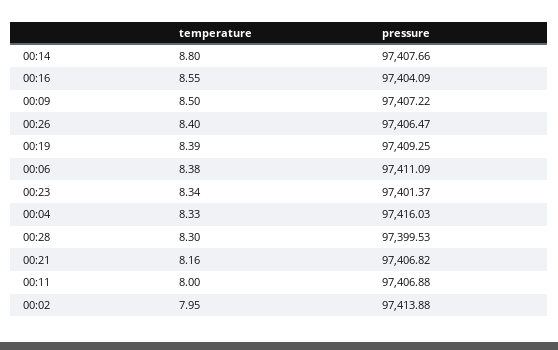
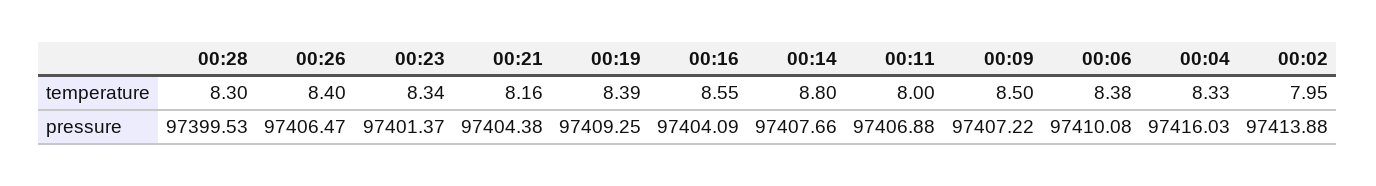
  {
    "temperature": {
      "00:14": 8.8,
      "00:16": 8.55,
      "00:09": 8.5,
      "00:26": 8.4,
      "00:19": 8.39,
      "00:06": 8.38,
      "00:23": 8.34,
      "00:04": 8.33,
      "00:28": 8.3,
      "00:21": 8.16,
      "00:11": 8,
      "00:02": 7.95
    },
    "pressure": {
      "00:14": 97407.66,
      "00:16": 97404.09,
      "00:09": 97407.22,
      "00:26": 97406.47,
      "00:19": 97409.25,
-     "00:06": 97411.09,
+     "00:06": 97410.08,
      "00:23": 97401.37,
      "00:04": 97416.03,
      "00:28": 97399.53,
-     "00:21": 97406.82,
+     "00:21": 97404.38,
      "00:11": 97406.88,
      "00:02": 97413.88
    }
  }

